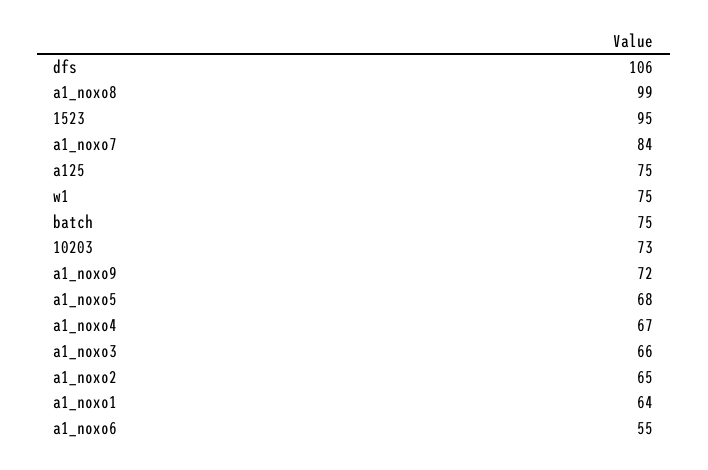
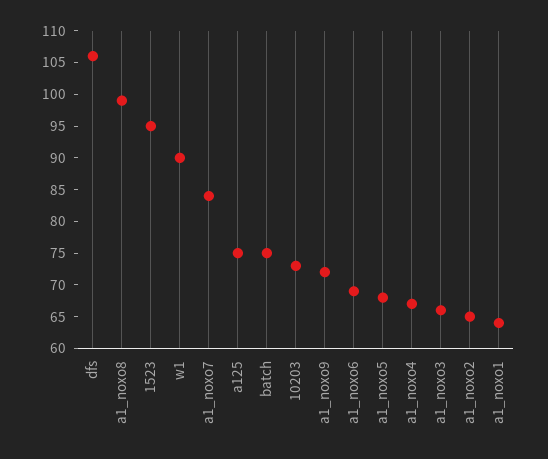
  {
    "dfs": 106,
    "a1_noxo8": 99,
    "1523": 95,
    "a1_noxo7": 84,
    "a125": 75,
-   "w1": 75,
+   "w1": 90,
    "batch": 75,
    "10203": 73,
    "a1_noxo9": 72,
    "a1_noxo5": 68,
    "a1_noxo4": 67,
    "a1_noxo3": 66,
    "a1_noxo2": 65,
    "a1_noxo1": 64,
-   "a1_noxo6": 55
+   "a1_noxo6": 70
  }

